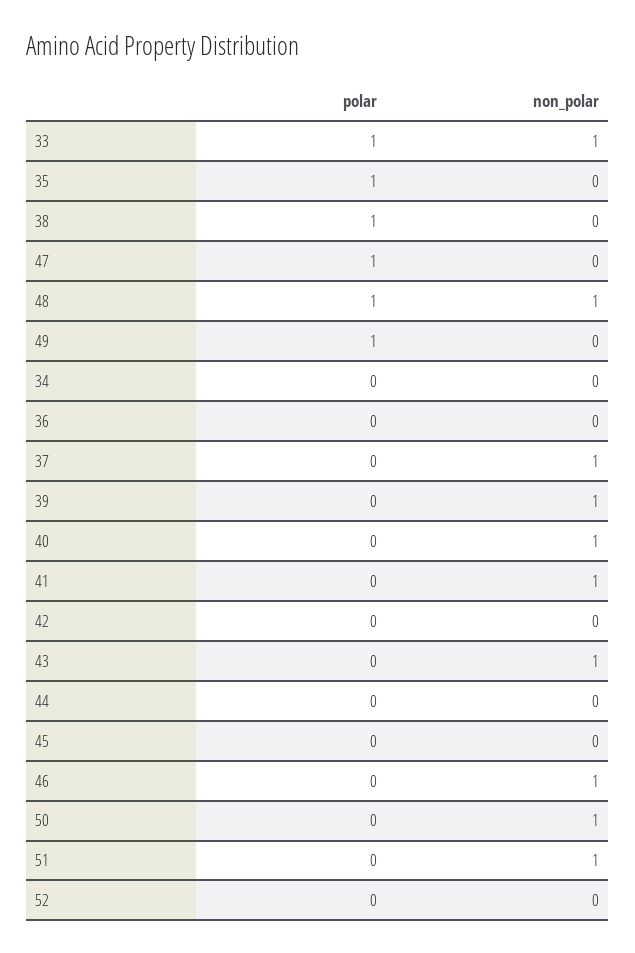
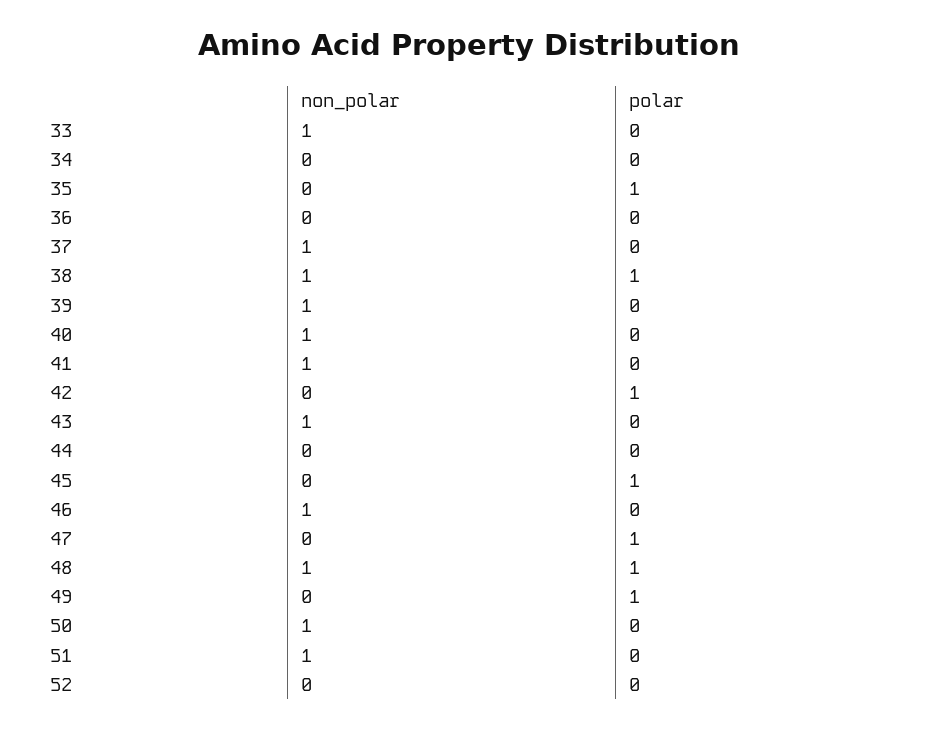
  {
    "polar": {
-     "33": 1,
+     "33": 0,
      "35": 1,
      "38": 1,
      "47": 1,
      "48": 1,
      "49": 1,
      "34": 0,
      "36": 0,
      "37": 0,
      "39": 0,
      "40": 0,
      "41": 0,
-     "42": 0,
+     "42": 1,
      "43": 0,
      "44": 0,
-     "45": 0,
+     "45": 1,
      "46": 0,
      "50": 0,
      "51": 0,
      "52": 0
    },
    "non_polar": {
      "33": 1,
      "35": 0,
-     "38": 0,
+     "38": 1,
      "47": 0,
      "48": 1,
      "49": 0,
      "34": 0,
      "36": 0,
      "37": 1,
      "39": 1,
      "40": 1,
      "41": 1,
      "42": 0,
      "43": 1,
      "44": 0,
      "45": 0,
      "46": 1,
      "50": 1,
      "51": 1,
      "52": 0
    }
  }

